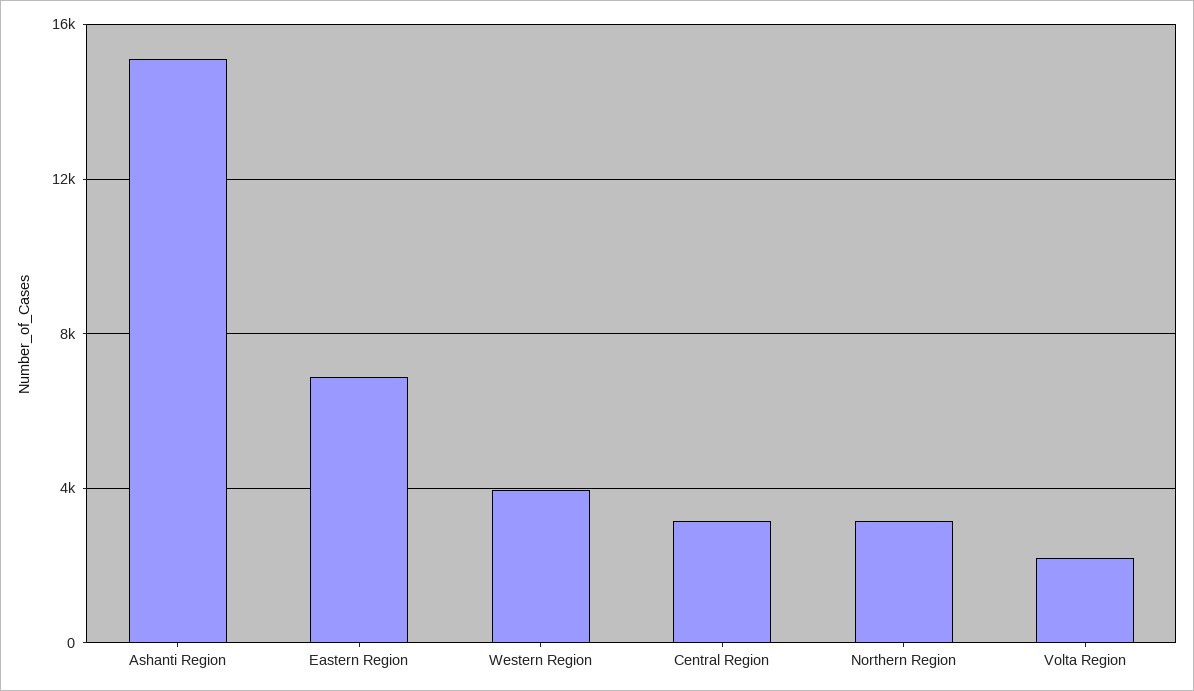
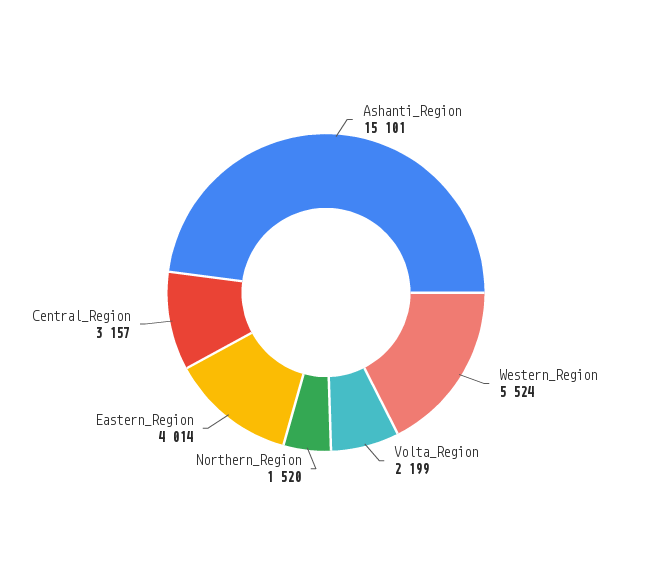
  {
    "Ashanti Region": 15101,
-   "Eastern Region": 7000,
+   "Eastern Region": 4014,
-   "Western Region": 4000,
+   "Western Region": 5524,
    "Central Region": 3157,
-   "Northern Region": 3000,
+   "Northern Region": 1520,
    "Volta Region": 2199
  }

